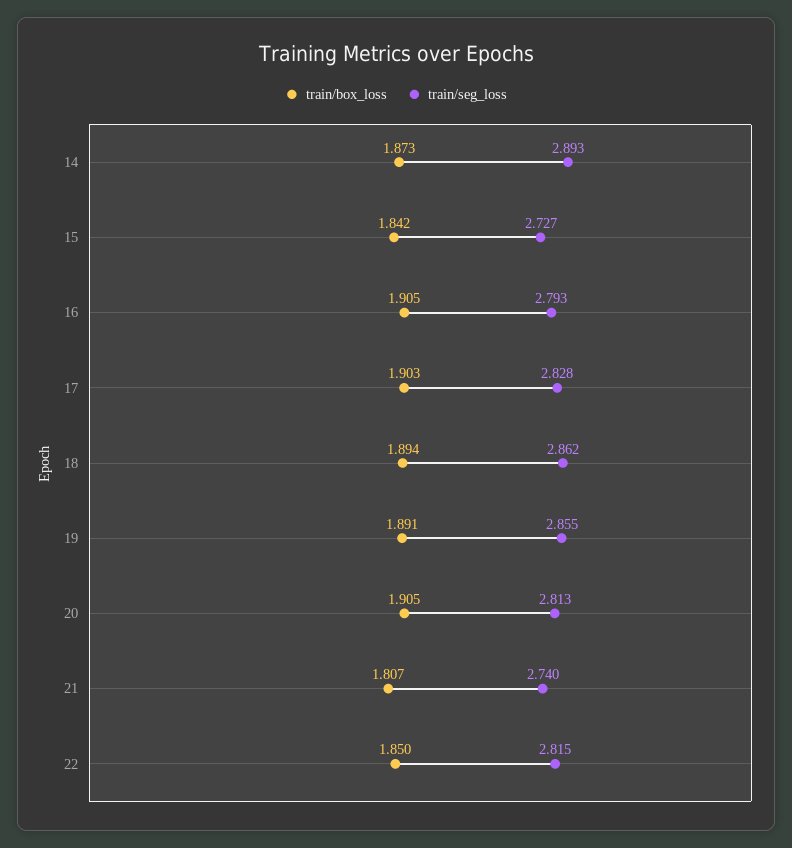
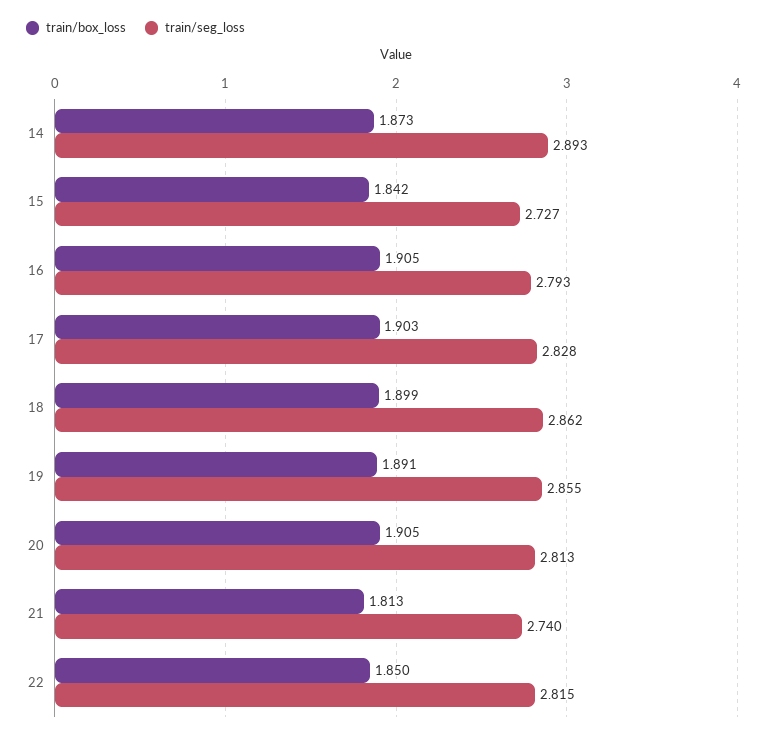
  {
    "train/box_loss": {
      "14": 1.873,
      "15": 1.842,
      "16": 1.905,
      "17": 1.903,
-     "18": 1.894,
+     "18": 1.899,
      "19": 1.891,
      "20": 1.905,
-     "21": 1.807,
+     "21": 1.813,
      "22": 1.85
    },
    "train/seg_loss": {
      "14": 2.893,
      "15": 2.727,
      "16": 2.793,
      "17": 2.828,
      "18": 2.862,
      "19": 2.855,
      "20": 2.813,
      "21": 2.74,
      "22": 2.815
    }
  }

